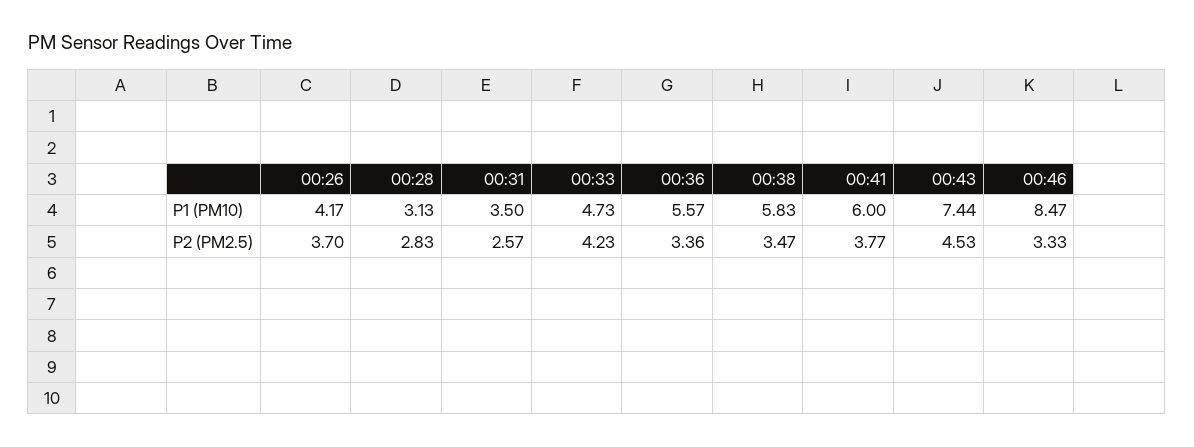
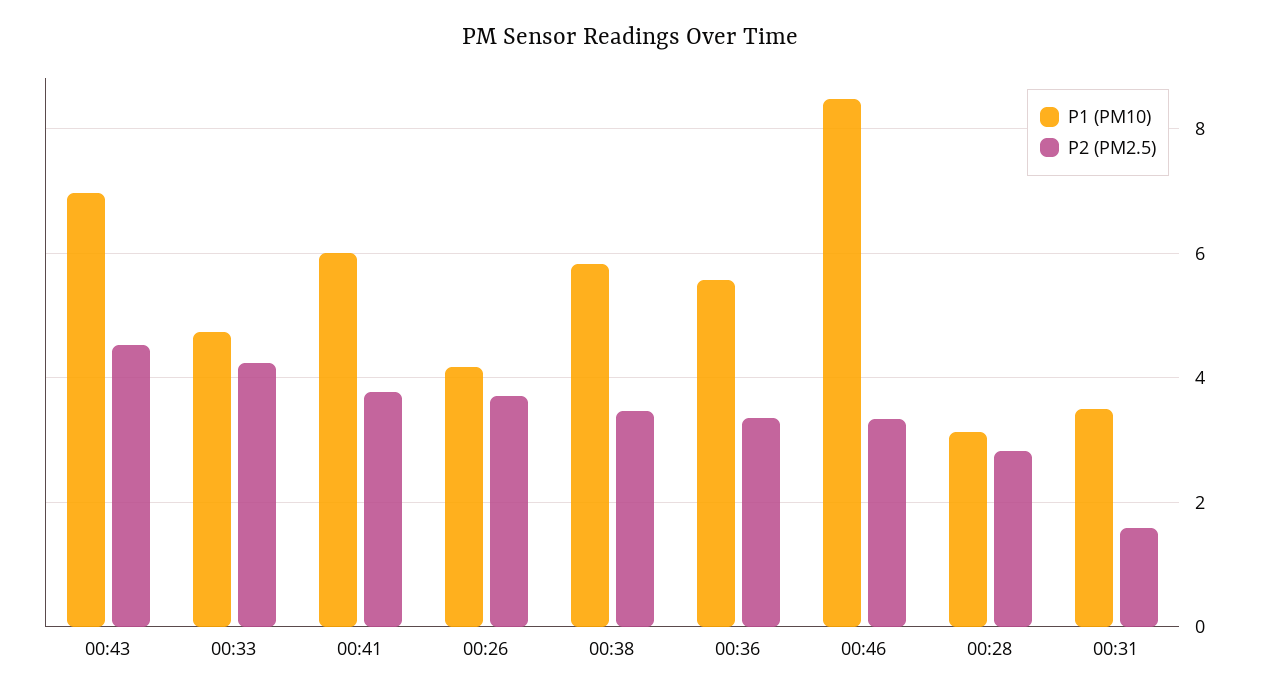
  {
    "P1 (PM10)": {
      "00:26": 4.17,
      "00:28": 3.13,
      "00:31": 3.5,
      "00:33": 4.73,
      "00:36": 5.57,
      "00:38": 5.83,
      "00:41": 6,
-     "00:43": 7.44,
+     "00:43": 7,
      "00:46": 8.47
    },
    "P2 (PM2.5)": {
      "00:26": 3.7,
      "00:28": 2.83,
-     "00:31": 2.57,
+     "00:31": 1.6,
      "00:33": 4.23,
      "00:36": 3.36,
      "00:38": 3.47,
      "00:41": 3.77,
      "00:43": 4.53,
      "00:46": 3.33
    }
  }

